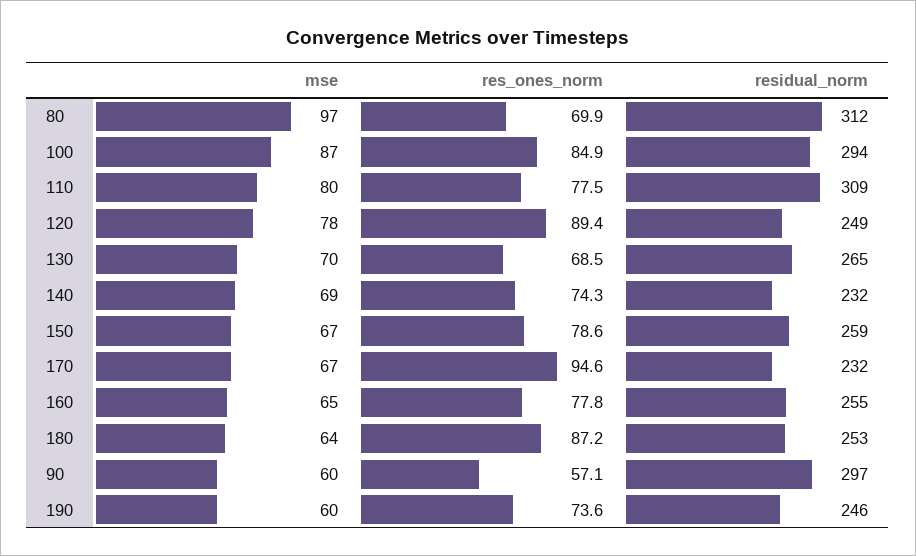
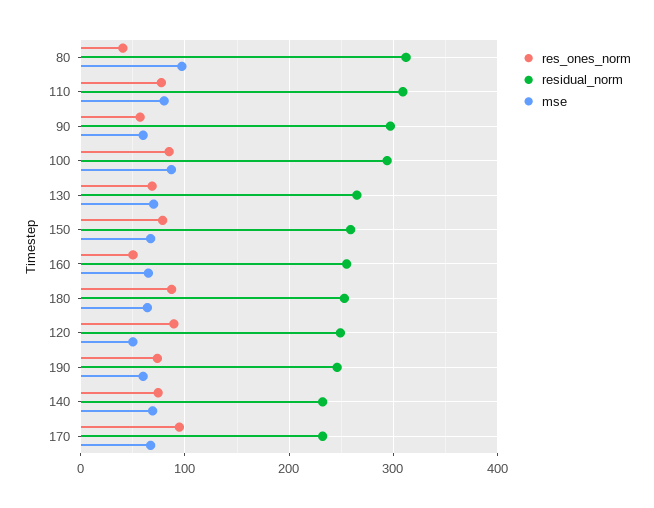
  {
    "mse": {
      "80": 97,
      "100": 87,
      "110": 80,
-     "120": 78,
+     "120": 50,
      "130": 70,
      "140": 69,
      "150": 67,
      "170": 67,
      "160": 65,
      "180": 64,
      "90": 60,
      "190": 60
    },
    "res_ones_norm": {
-     "80": 69.9,
+     "80": 40,
      "100": 84.9,
      "110": 77.5,
      "120": 89.4,
      "130": 68.5,
      "140": 74.3,
      "150": 78.6,
      "170": 94.6,
-     "160": 77.8,
+     "160": 50,
      "180": 87.2,
      "90": 57.1,
      "190": 73.6
    },
    "residual_norm": {
      "80": 312,
      "100": 294,
      "110": 309,
      "120": 249,
      "130": 265,
      "140": 232,
      "150": 259,
      "170": 232,
      "160": 255,
      "180": 253,
      "90": 297,
      "190": 246
    }
  }

